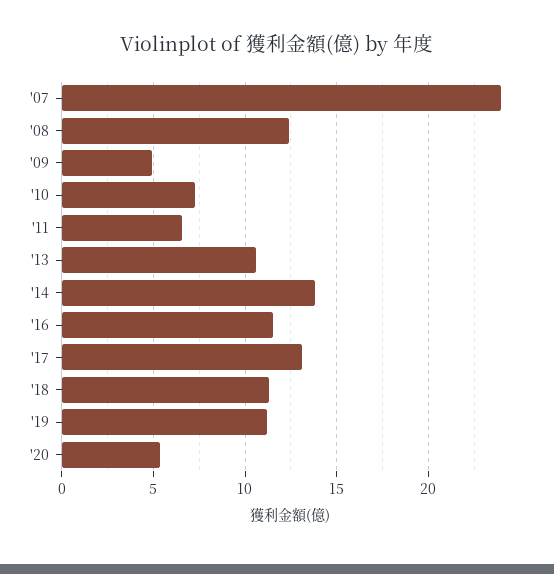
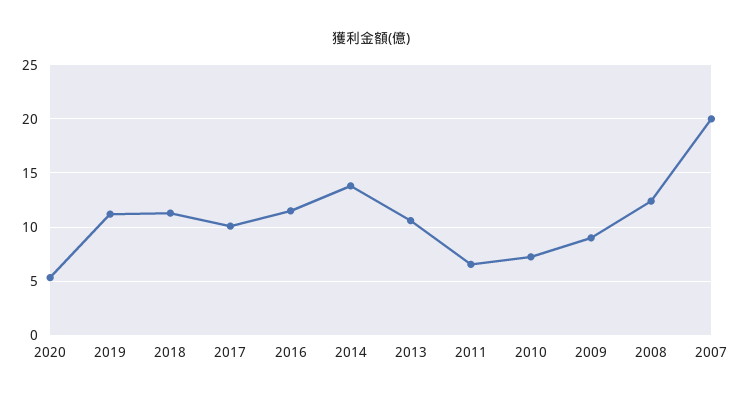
  {
-   "'07": 24,
+   "'07": 20,
    "'08": 12.5,
-   "'09": 5,
+   "'09": 9,
    "'10": 7.5,
    "'11": 6.5,
    "'13": 10.5,
    "'14": 14,
    "'16": 11.5,
-   "'17": 13,
+   "'17": 10,
    "'18": 11.5,
    "'19": 11,
    "'20": 5.5
  }

